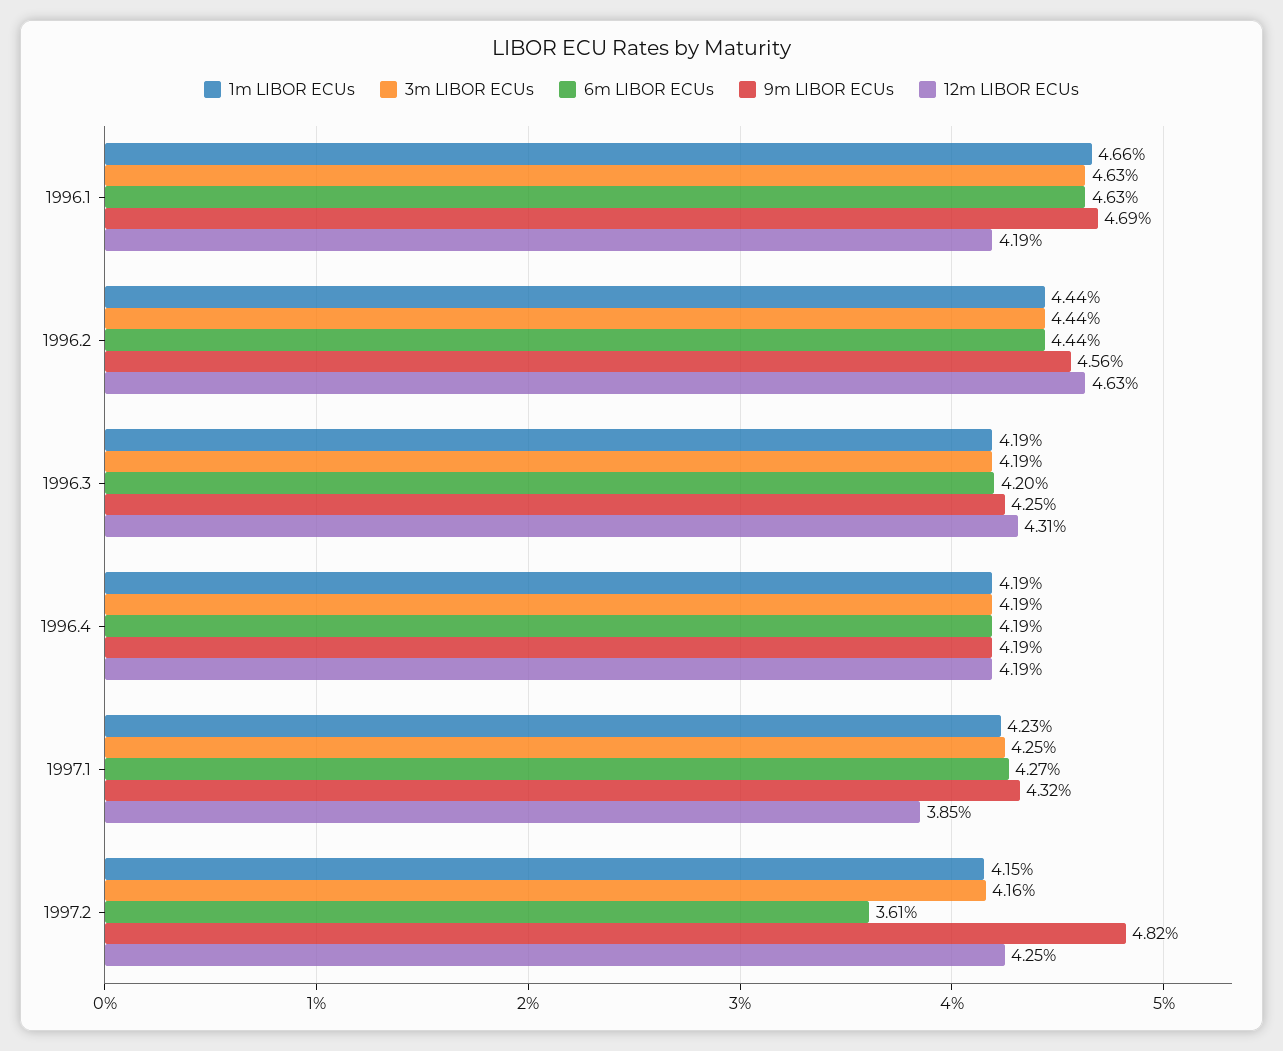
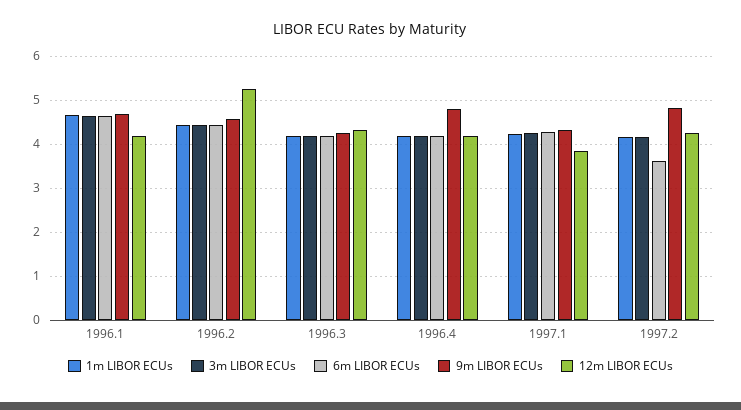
  {
    "1m LIBOR ECUs": {
      "1996.1": 4.66,
      "1996.2": 4.44,
      "1996.3": 4.19,
      "1996.4": 4.19,
      "1997.1": 4.23,
      "1997.2": 4.15
    },
    "3m LIBOR ECUs": {
      "1996.1": 4.63,
      "1996.2": 4.44,
      "1996.3": 4.19,
      "1996.4": 4.19,
      "1997.1": 4.25,
      "1997.2": 4.16
    },
    "6m LIBOR ECUs": {
      "1996.1": 4.63,
      "1996.2": 4.44,
      "1996.3": 4.2,
      "1996.4": 4.19,
      "1997.1": 4.27,
      "1997.2": 3.61
    },
    "9m LIBOR ECUs": {
      "1996.1": 4.69,
      "1996.2": 4.56,
      "1996.3": 4.25,
-     "1996.4": 4.19,
+     "1996.4": 4.8,
      "1997.1": 4.32,
      "1997.2": 4.82
    },
    "12m LIBOR ECUs": {
      "1996.1": 4.19,
-     "1996.2": 4.63,
+     "1996.2": 5.2,
      "1996.3": 4.31,
      "1996.4": 4.19,
      "1997.1": 3.85,
      "1997.2": 4.25
    }
  }

